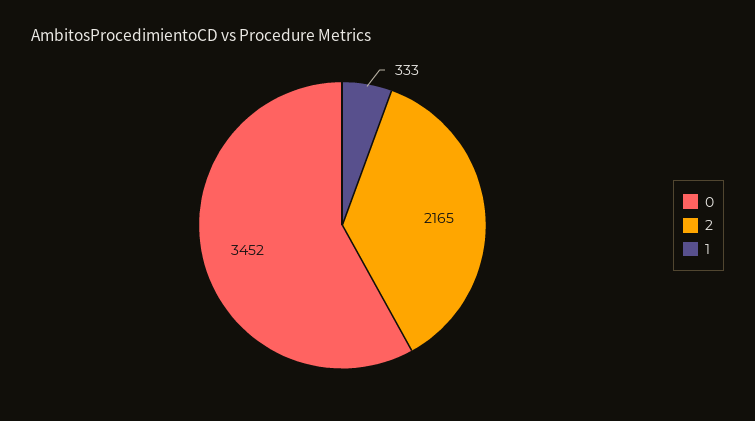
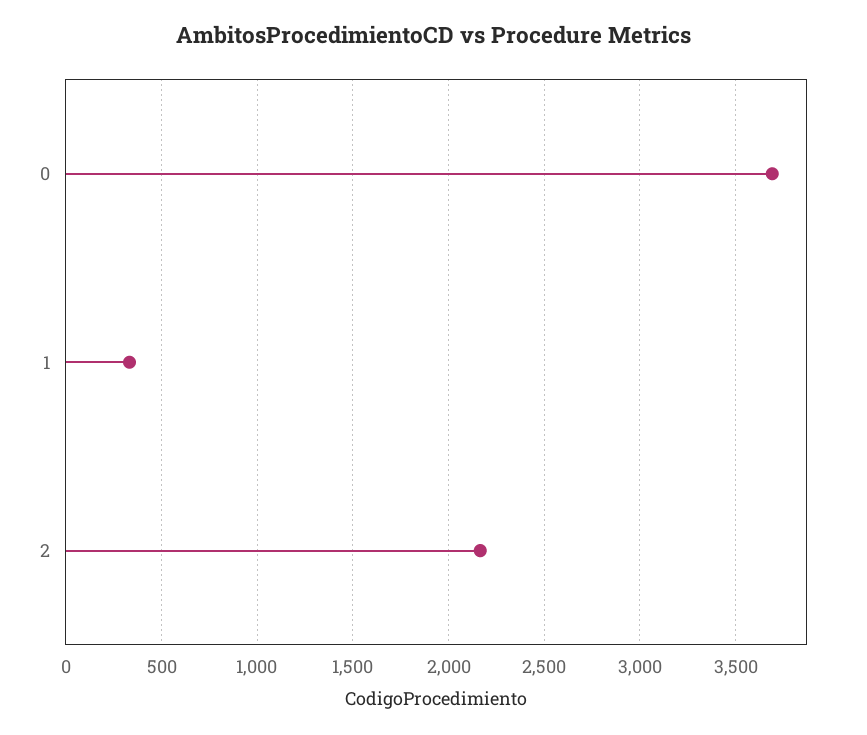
  {
-   "0": 3452,
+   "0": 3700,
    "2": 2165,
    "1": 333
  }

